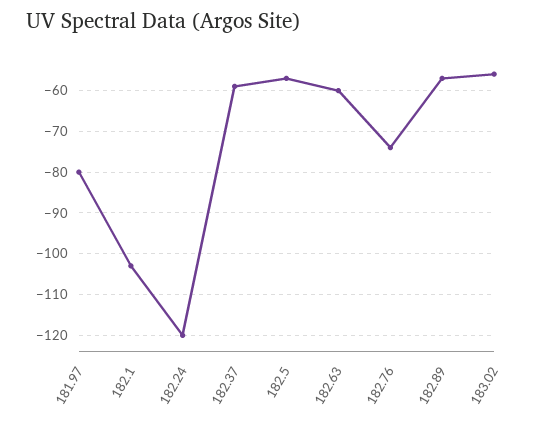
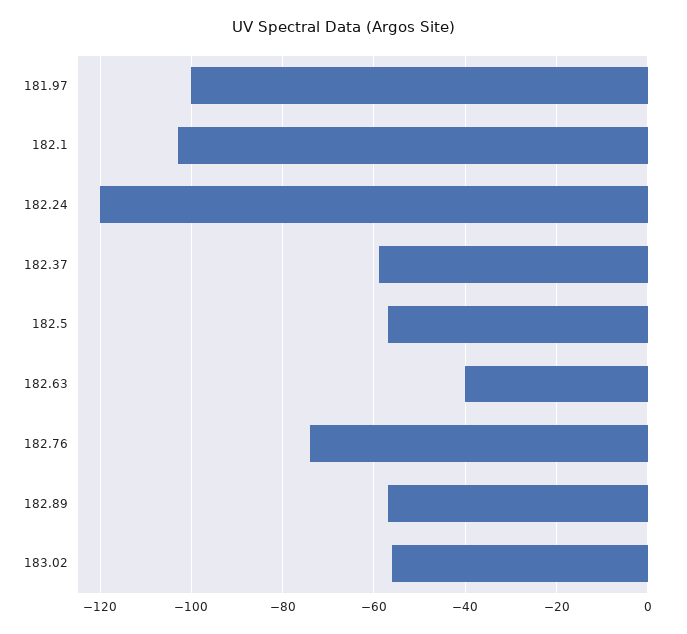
  {
-   "181.97": -80,
+   "181.97": -100,
    "182.1": -105,
    "182.24": -120,
    "182.37": -60,
    "182.5": -55,
-   "182.63": -60,
+   "182.63": -40,
    "182.76": -75,
    "182.89": -55,
    "183.02": -55
  }

